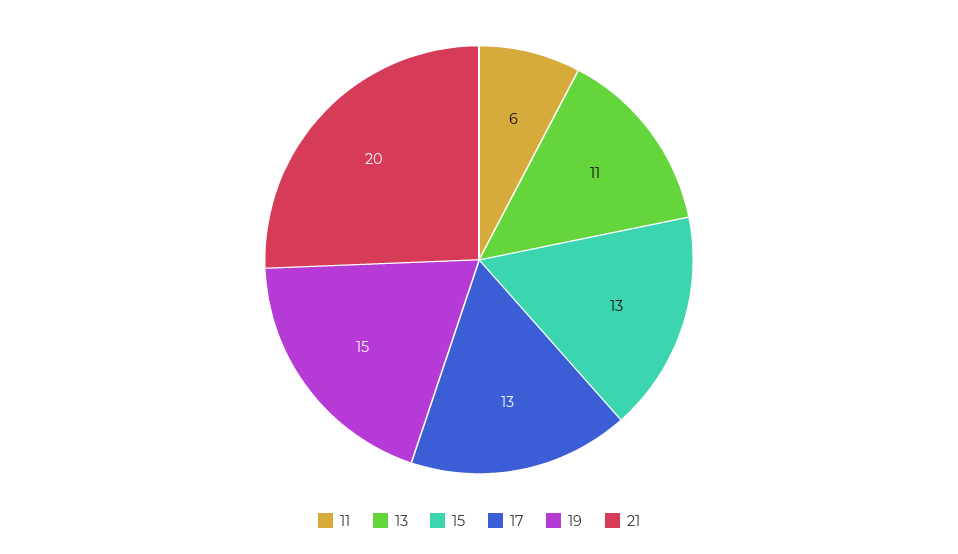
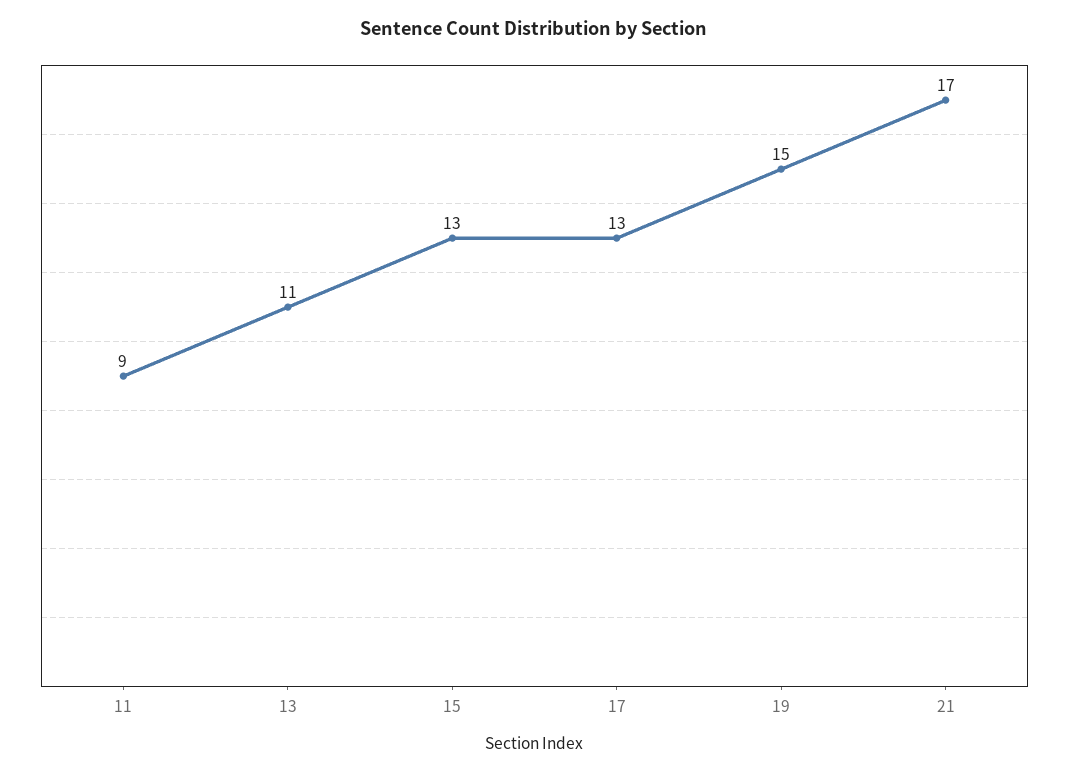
  {
-   "11": 6,
+   "11": 9,
    "13": 11,
    "15": 13,
    "17": 13,
    "19": 15,
-   "21": 20
+   "21": 17
  }

